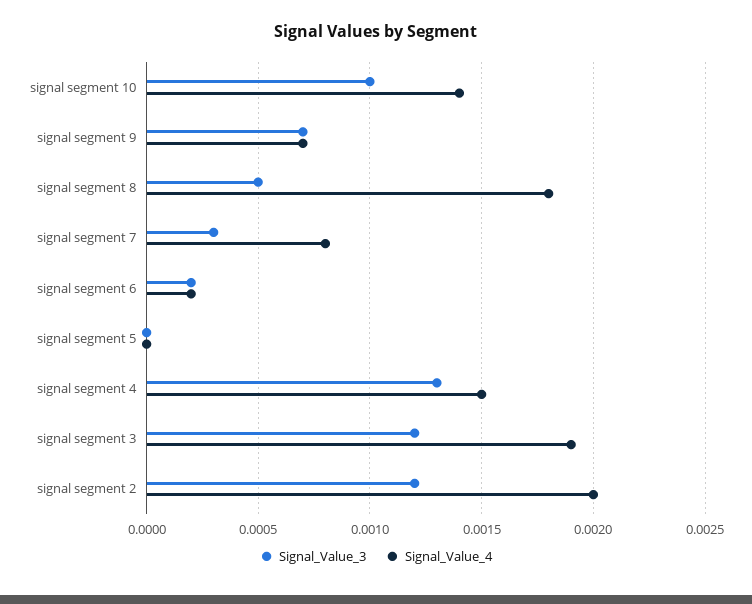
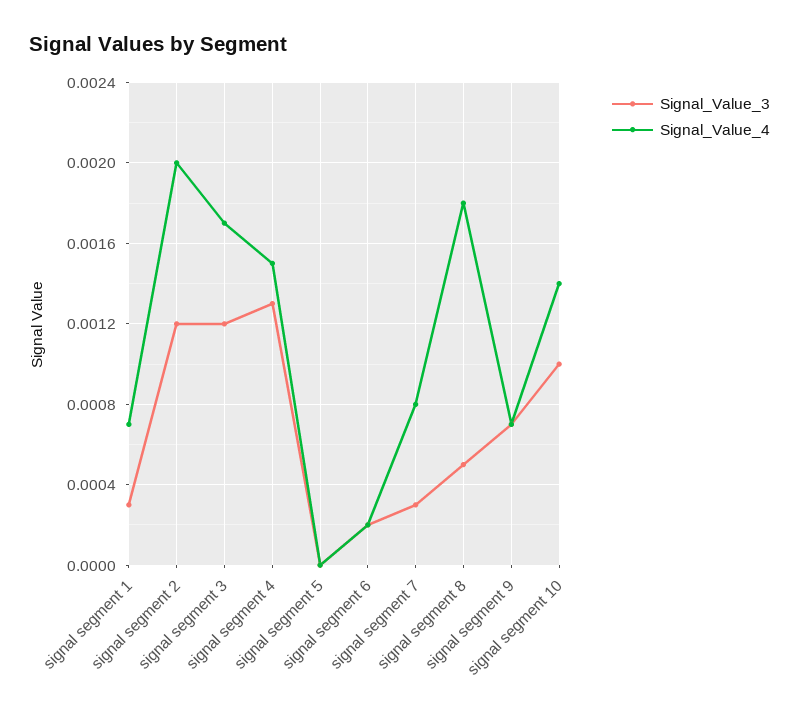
  {
    "Signal_Value_3": {
      "signal segment 10": 0.001,
      "signal segment 9": 0.0007,
      "signal segment 8": 0.0005,
      "signal segment 7": 0.0003,
      "signal segment 6": 0.0002,
      "signal segment 5": 0,
      "signal segment 4": 0.0013,
      "signal segment 3": 0.0012,
-     "signal segment 2": 0.0012
+     "signal segment 2": 0.0012,
+     "signal segment 1": 0.0003
    },
    "Signal_Value_4": {
      "signal segment 10": 0.0014,
      "signal segment 9": 0.0007,
      "signal segment 8": 0.0018,
      "signal segment 7": 0.0008,
      "signal segment 6": 0.0002,
      "signal segment 5": 0,
      "signal segment 4": 0.0015,
-     "signal segment 3": 0.0019,
+     "signal segment 3": 0.0017,
-     "signal segment 2": 0.002
+     "signal segment 2": 0.002,
+     "signal segment 1": 0.0007
    }
  }

